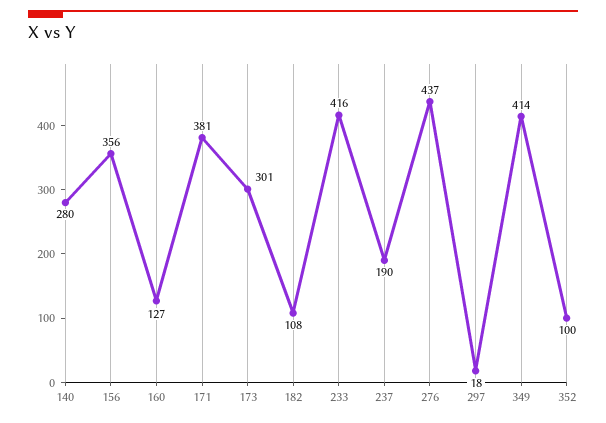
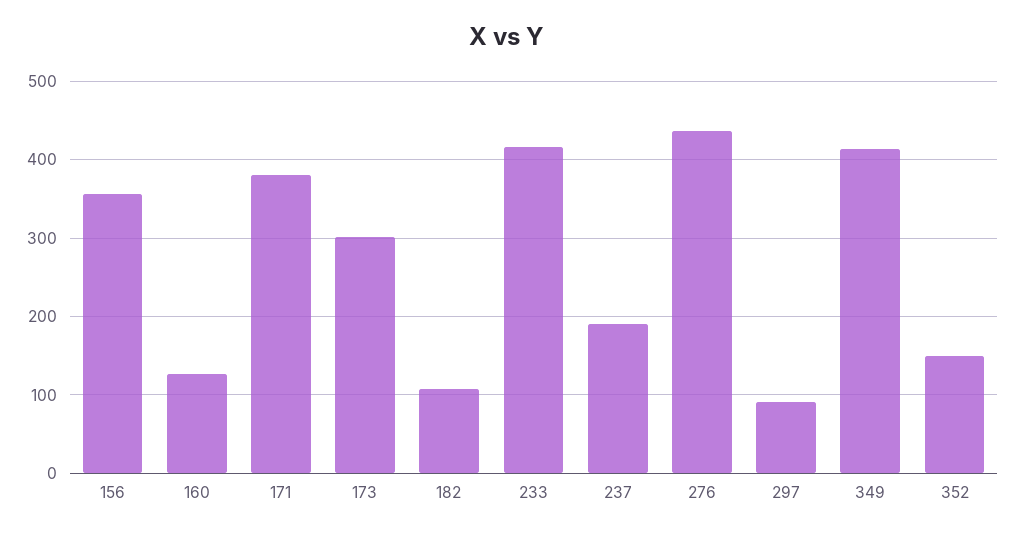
  {
-   "140": 280,
    "156": 356,
    "160": 127,
    "171": 381,
    "173": 301,
    "182": 108,
    "233": 416,
    "237": 190,
    "276": 437,
-   "297": 18,
+   "297": 90,
    "349": 414,
-   "352": 100
+   "352": 150
  }

